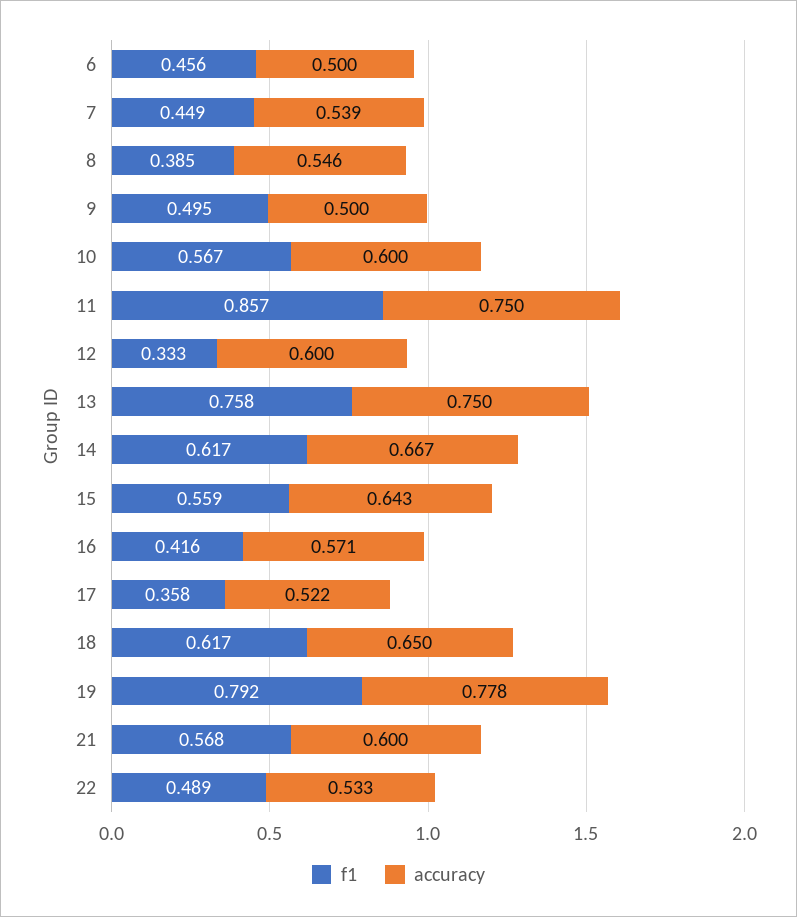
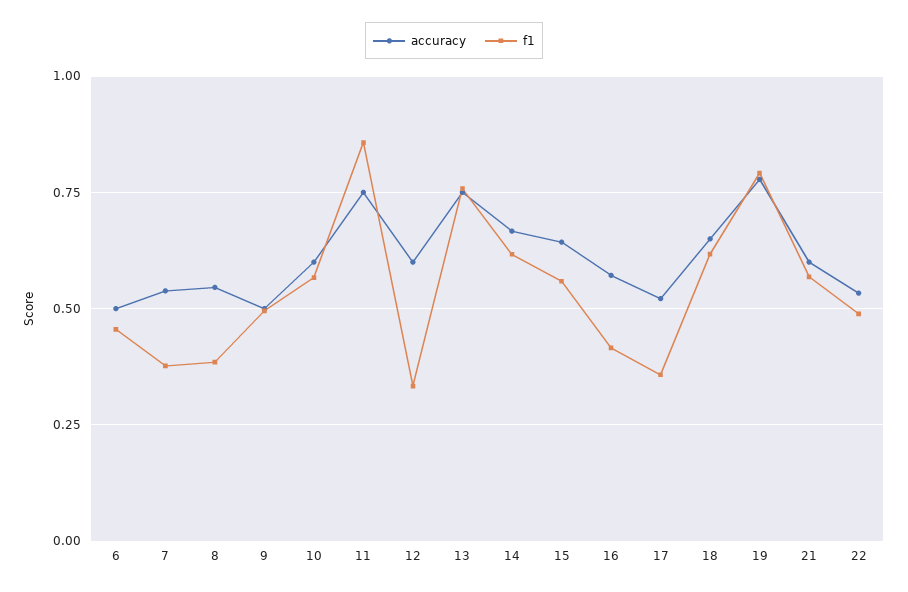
  {
    "f1": {
      "6": 0.456,
-     "7": 0.449,
+     "7": 0.375,
      "8": 0.385,
      "9": 0.495,
      "10": 0.567,
      "11": 0.857,
      "12": 0.333,
      "13": 0.758,
      "14": 0.617,
      "15": 0.559,
      "16": 0.416,
      "17": 0.358,
      "18": 0.617,
      "19": 0.792,
      "21": 0.568,
      "22": 0.489
    },
    "accuracy": {
      "6": 0.5,
      "7": 0.539,
      "8": 0.546,
      "9": 0.5,
      "10": 0.6,
      "11": 0.75,
      "12": 0.6,
      "13": 0.75,
      "14": 0.667,
      "15": 0.643,
      "16": 0.571,
      "17": 0.522,
      "18": 0.65,
      "19": 0.778,
      "21": 0.6,
      "22": 0.533
    }
  }

